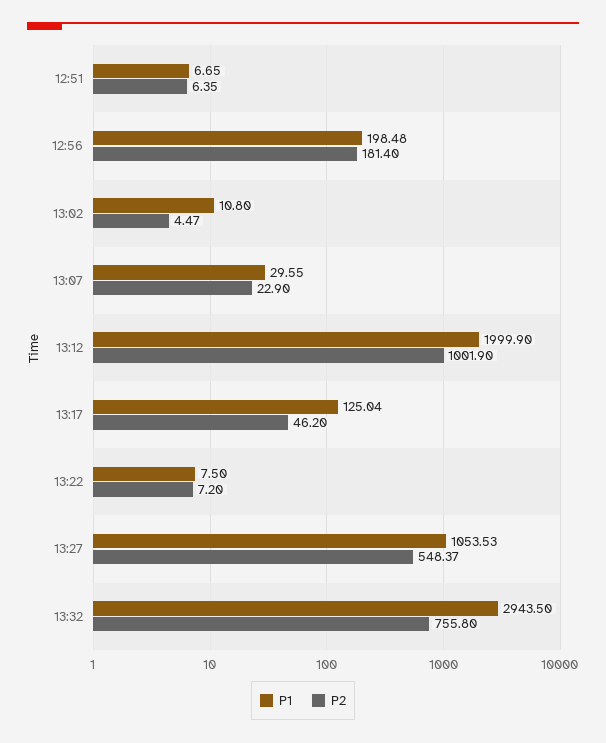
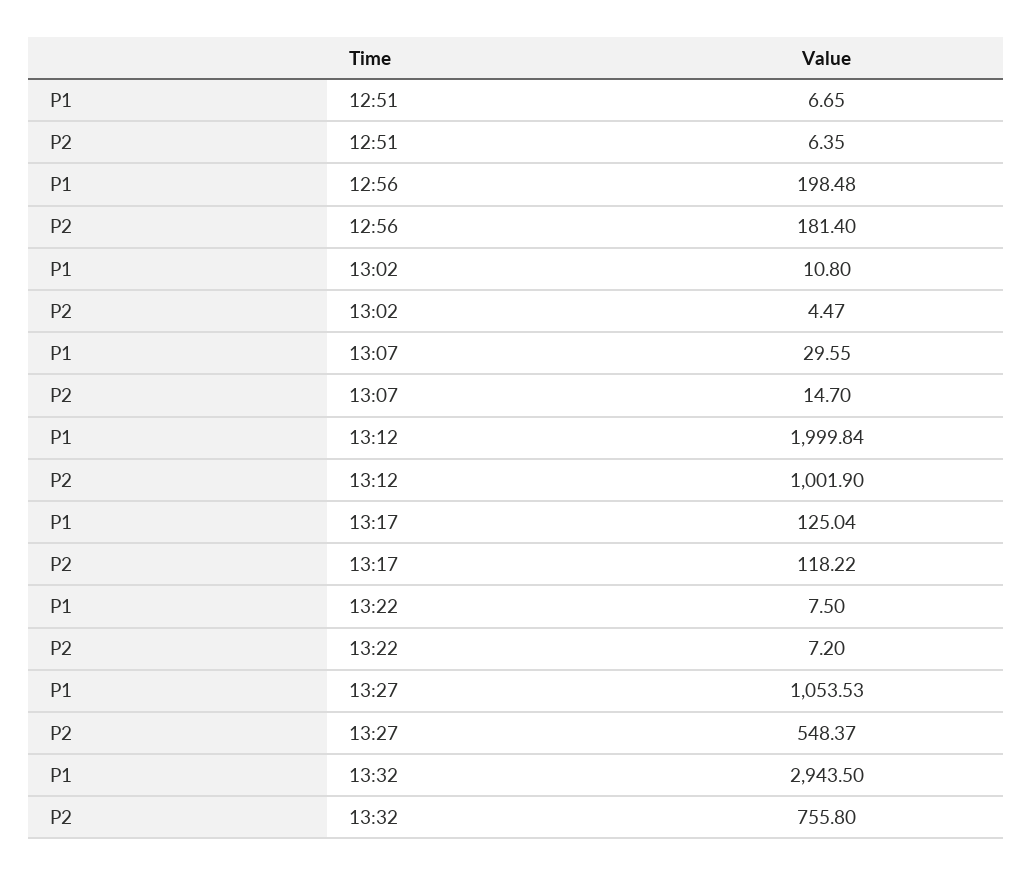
  {
    "P1": {
      "12:51": 6.65,
      "12:56": 198.48,
      "13:02": 10.8,
      "13:07": 29.55,
-     "13:12": 1999.9,
+     "13:12": 1999.84,
      "13:17": 125.04,
      "13:22": 7.5,
      "13:27": 1053.53,
      "13:32": 2943.5
    },
    "P2": {
      "12:51": 6.35,
      "12:56": 181.4,
      "13:02": 4.47,
-     "13:07": 22.9,
+     "13:07": 14.7,
      "13:12": 1001.9,
-     "13:17": 46.2,
+     "13:17": 118.22,
      "13:22": 7.2,
      "13:27": 548.37,
      "13:32": 755.8
    }
  }

